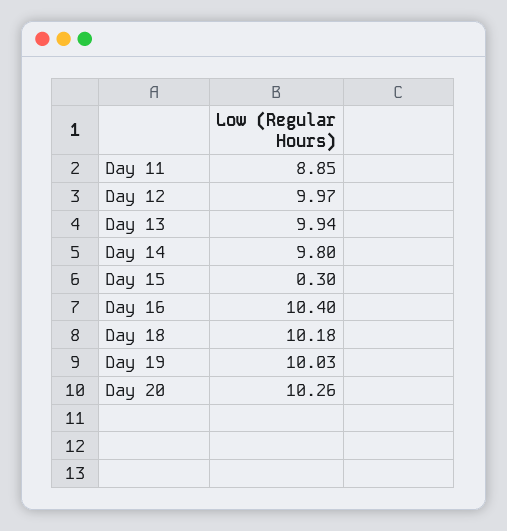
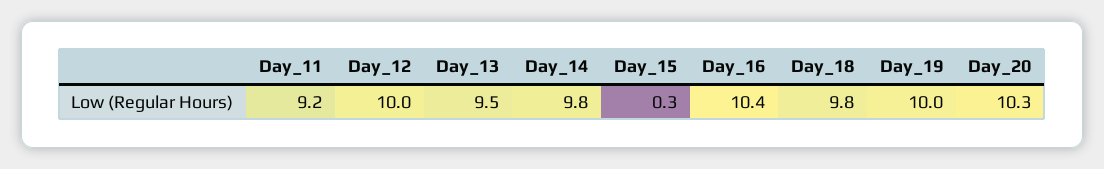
  {
-   "Day 11": 8.85,
+   "Day 11": 9.2,
    "Day 12": 9.97,
-   "Day 13": 9.94,
+   "Day 13": 9.5,
    "Day 14": 9.8,
    "Day 15": 0.3,
    "Day 16": 10.4,
-   "Day 18": 10.18,
+   "Day 18": 9.8,
    "Day 19": 10.03,
    "Day 20": 10.26
  }

